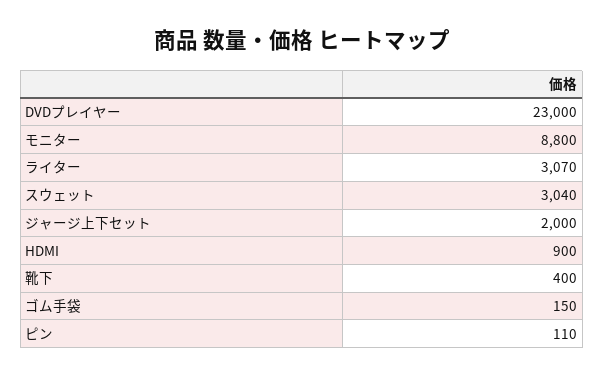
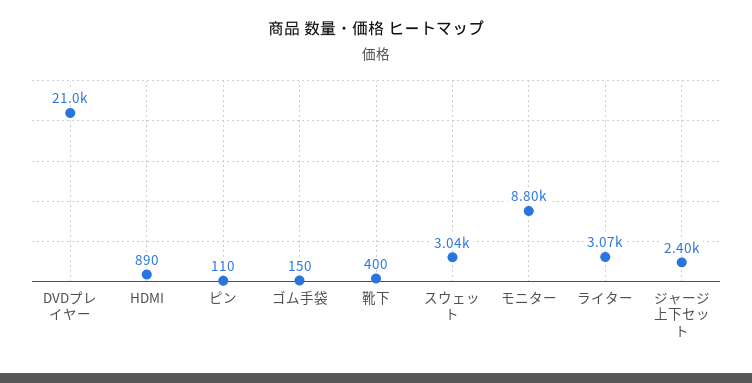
  {
-   "DVDプレイヤー": 23000,
+   "DVDプレイヤー": 21000,
    "モニター": 8800,
    "ライター": 3070,
    "スウェット": 3040,
-   "ジャージ上下セット": 2000,
+   "ジャージ上下セット": 2400,
-   "HDMI": 900,
+   "HDMI": 890,
    "靴下": 400,
    "ゴム手袋": 150,
    "ピン": 110
  }

